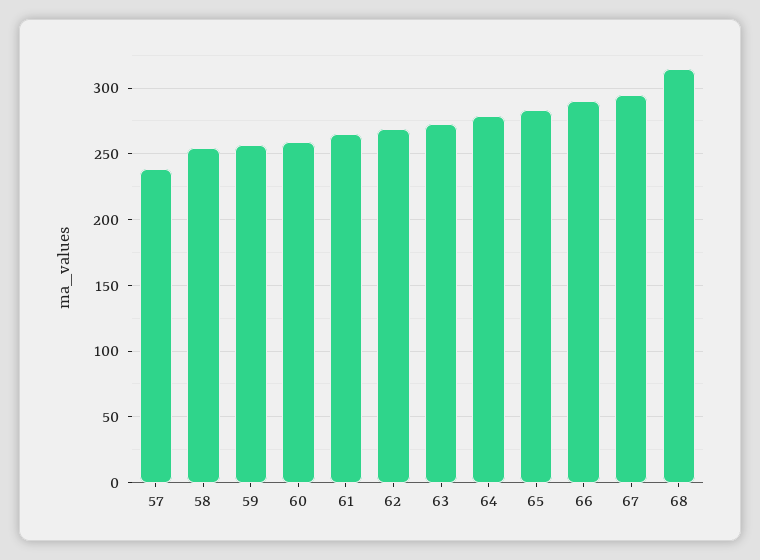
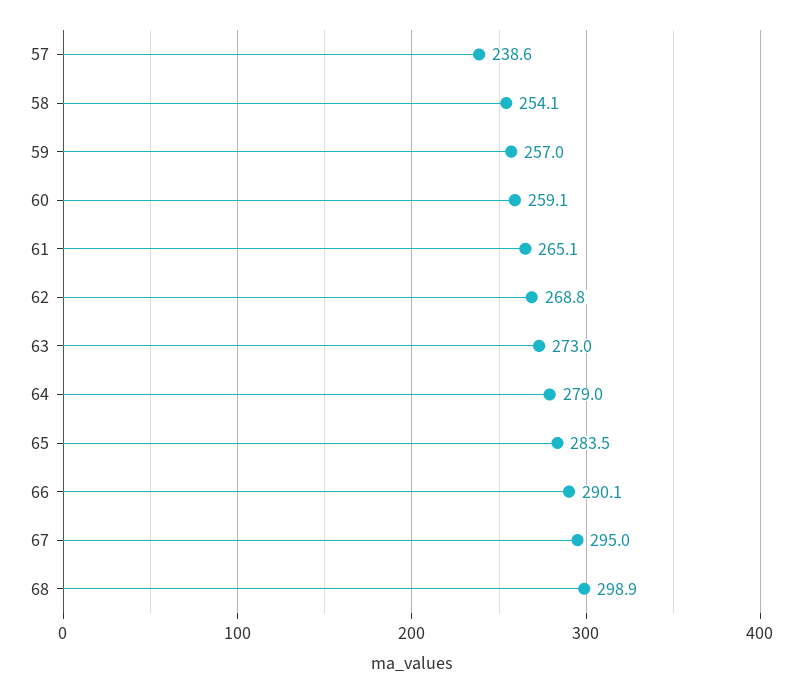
  {
    "57": 238.6,
    "58": 254.1,
    "59": 257,
    "60": 259.1,
    "61": 265.1,
    "62": 268.8,
    "63": 273,
    "64": 279,
    "65": 283.5,
    "66": 290.1,
    "67": 295,
-   "68": 315
+   "68": 298.9
  }

